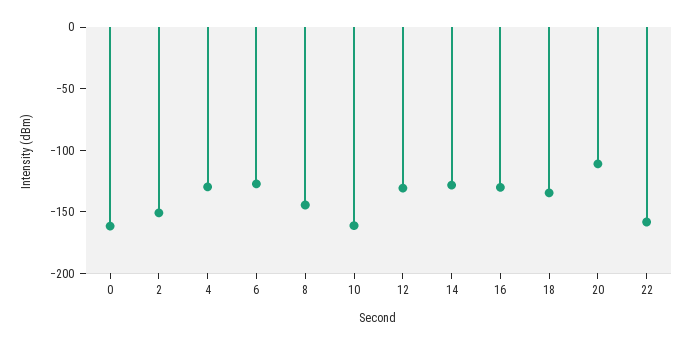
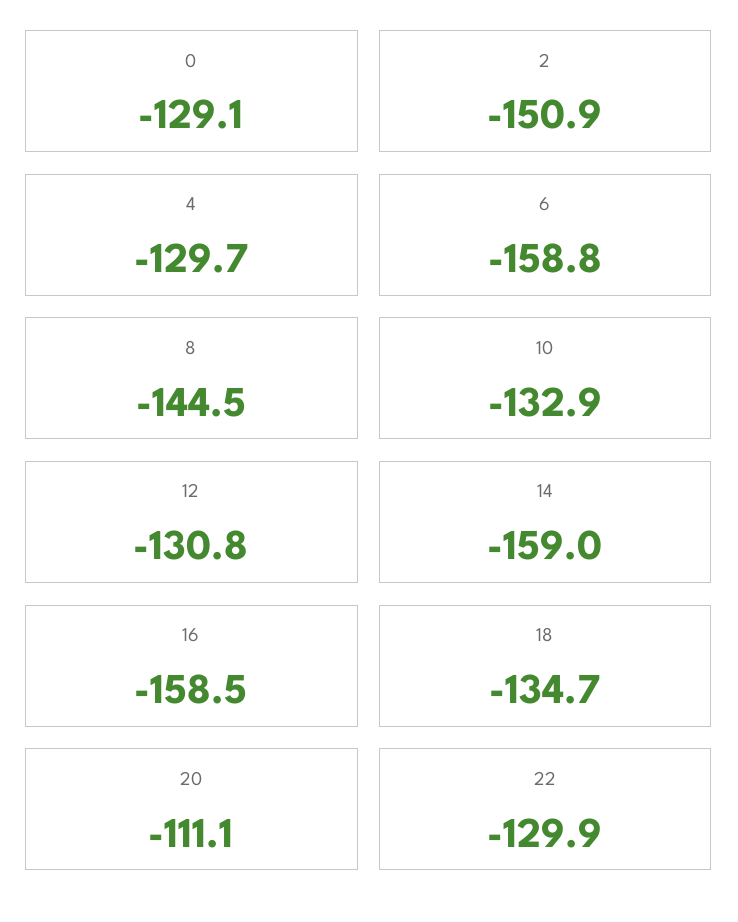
  {
-   "0": -160,
+   "0": -129.1,
    "2": -150.9,
    "4": -129.7,
-   "6": -130,
+   "6": -158.8,
    "8": -144.5,
-   "10": -160,
+   "10": -132.9,
    "12": -130.8,
-   "14": -130,
+   "14": -159,
-   "16": -130,
+   "16": -158.5,
    "18": -134.7,
    "20": -111.1,
-   "22": -160
+   "22": -129.9
  }

